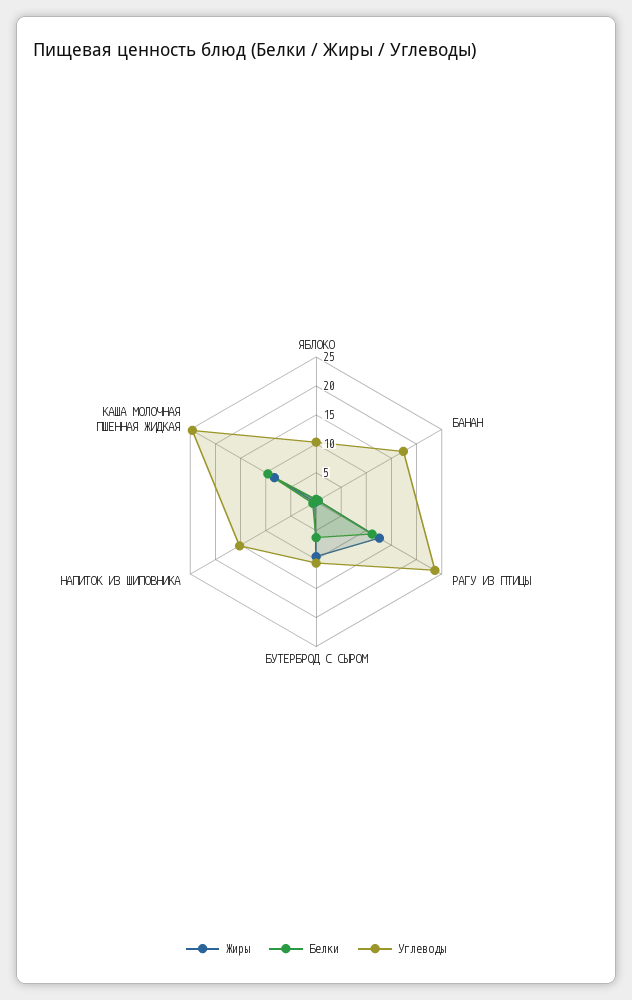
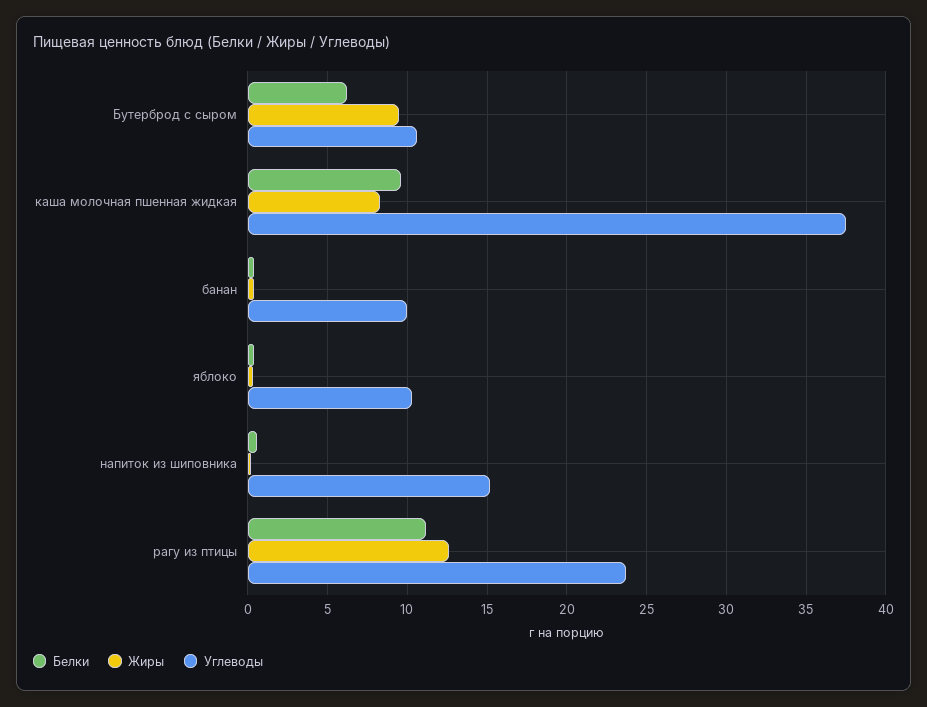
  {
    "Жиры": {
      "ЯБЛОКО": 0.5,
      "БАНАН": 0.5,
      "РАГУ ИЗ ПТИЦЫ": 12.5,
      "БУТЕРБРОД С СЫРОМ": 9.5,
      "НАПИТОК ИЗ ШИПОВНИКА": 0,
      "КАША МОЛОЧНАЯ ПШЕННАЯ ЖИДКАЯ": 8.5
    },
    "Белки": {
      "ЯБЛОКО": 0.5,
      "БАНАН": 0.5,
      "РАГУ ИЗ ПТИЦЫ": 11,
      "БУТЕРБРОД С СЫРОМ": 6,
      "НАПИТОК ИЗ ШИПОВНИКА": 0.5,
      "КАША МОЛОЧНАЯ ПШЕННАЯ ЖИДКАЯ": 9.5
    },
    "Углеводы": {
      "ЯБЛОКО": 10.5,
-     "БАНАН": 17.5,
+     "БАНАН": 10,
      "РАГУ ИЗ ПТИЦЫ": 23.5,
      "БУТЕРБРОД С СЫРОМ": 10.5,
      "НАПИТОК ИЗ ШИПОВНИКА": 15,
-     "КАША МОЛОЧНАЯ ПШЕННАЯ ЖИДКАЯ": 25
+     "КАША МОЛОЧНАЯ ПШЕННАЯ ЖИДКАЯ": 37.5
    }
  }

